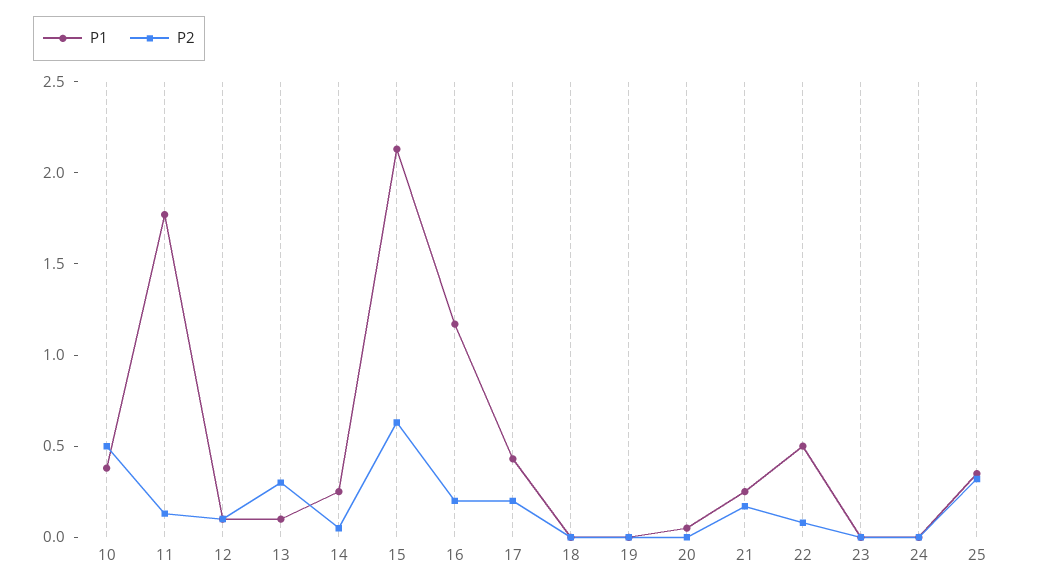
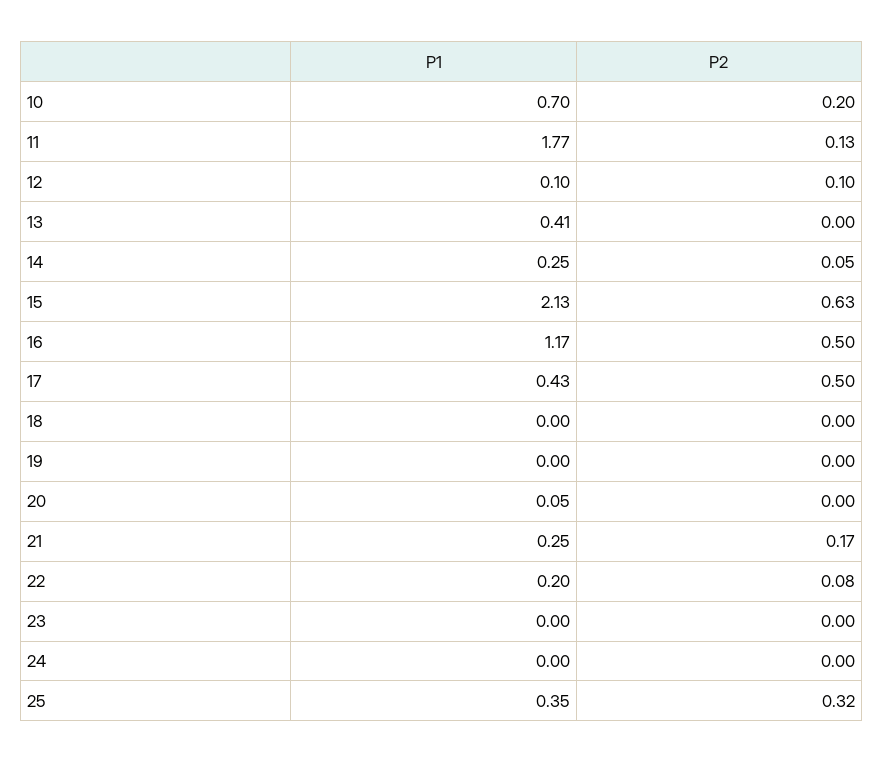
  {
    "P1": {
-     "10": 0.4,
+     "10": 0.7,
      "11": 1.77,
      "12": 0.1,
-     "13": 0.1,
+     "13": 0.41,
      "14": 0.25,
      "15": 2.13,
      "16": 1.17,
      "17": 0.43,
      "18": 0,
      "19": 0,
      "20": 0.05,
      "21": 0.25,
-     "22": 0.5,
+     "22": 0.2,
      "23": 0,
      "24": 0,
      "25": 0.35
    },
    "P2": {
-     "10": 0.5,
+     "10": 0.2,
      "11": 0.13,
      "12": 0.1,
-     "13": 0.3,
+     "13": 0,
      "14": 0.05,
      "15": 0.63,
-     "16": 0.2,
+     "16": 0.5,
-     "17": 0.2,
+     "17": 0.5,
      "18": 0,
      "19": 0,
      "20": 0,
      "21": 0.17,
      "22": 0.08,
      "23": 0,
      "24": 0,
      "25": 0.32
    }
  }

